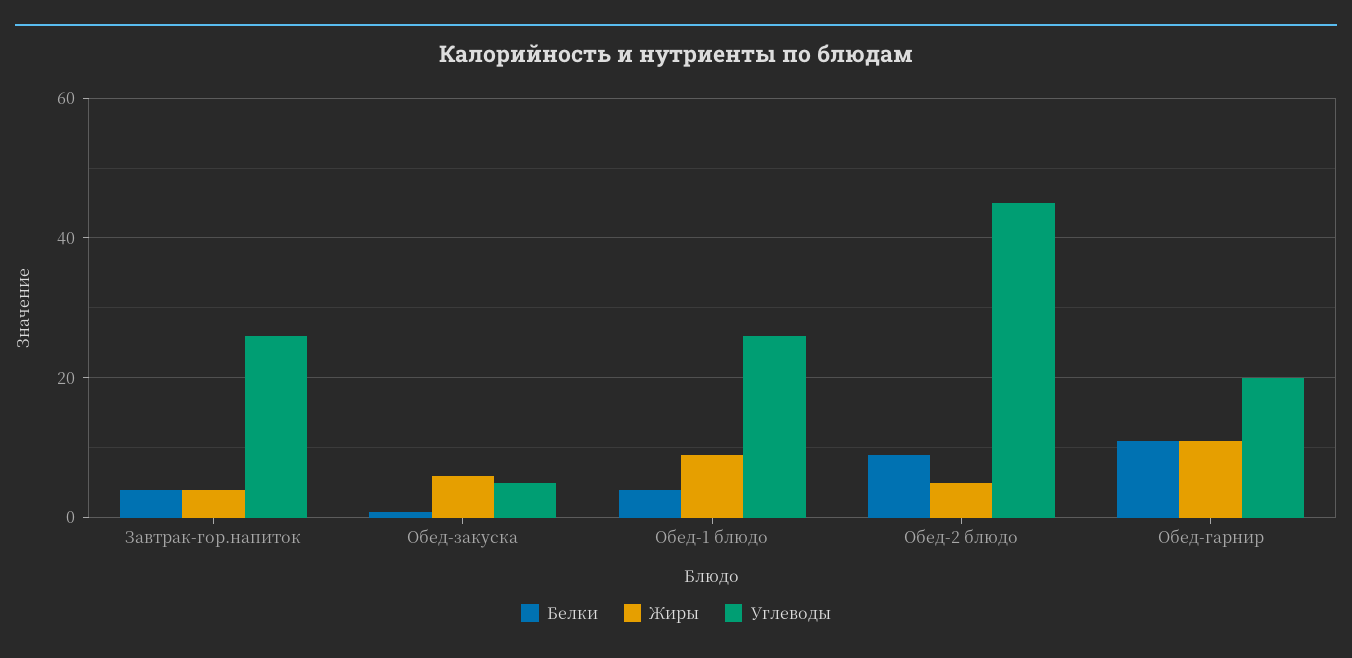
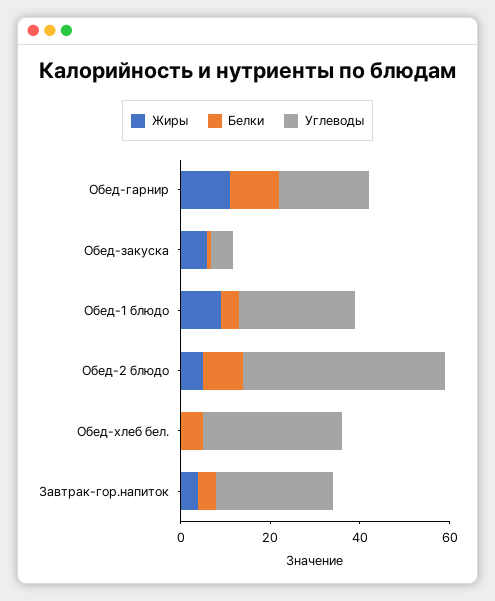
  {
    "Белки": {
      "Завтрак-гор.напиток": 4,
      "Обед-закуска": 0,
      "Обед-1 блюдо": 4,
      "Обед-2 блюдо": 10,
-     "Обед-гарнир": 12
+     "Обед-гарнир": 12,
+     "Обед-хлеб бел.": 5
    },
    "Жиры": {
      "Завтрак-гор.напиток": 4,
      "Обед-закуска": 6,
      "Обед-1 блюдо": 10,
      "Обед-2 блюдо": 6,
-     "Обед-гарнир": 12
+     "Обед-гарнир": 12,
+     "Обед-хлеб бел.": 0
    },
    "Углеводы": {
      "Завтрак-гор.напиток": 26,
      "Обед-закуска": 6,
      "Обед-1 блюдо": 26,
      "Обед-2 блюдо": 46,
-     "Обед-гарнир": 20
+     "Обед-гарнир": 20,
+     "Обед-хлеб бел.": 30
    }
  }

